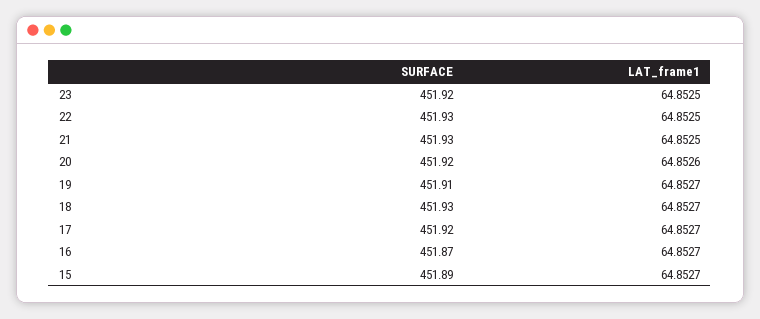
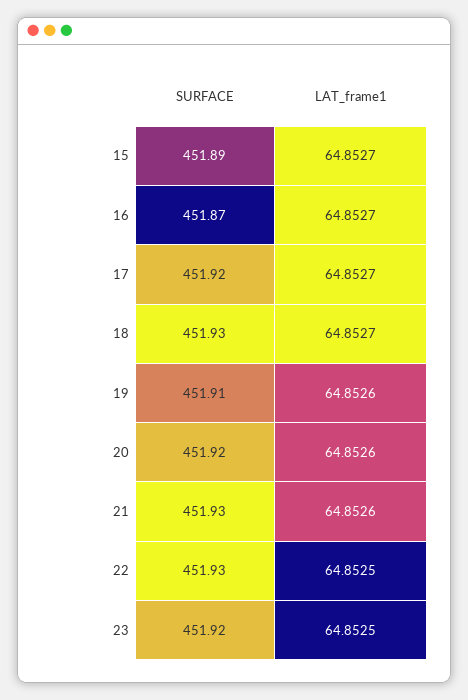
  {
    "SURFACE": {
      "23": 451.92,
      "22": 451.93,
      "21": 451.93,
      "20": 451.92,
      "19": 451.91,
      "18": 451.93,
      "17": 451.92,
      "16": 451.87,
      "15": 451.89
    },
    "LAT_frame1": {
      "23": 64.8525,
      "22": 64.8525,
-     "21": 64.8525,
+     "21": 64.8526,
      "20": 64.8526,
-     "19": 64.8527,
+     "19": 64.8526,
      "18": 64.8527,
      "17": 64.8527,
      "16": 64.8527,
      "15": 64.8527
    }
  }

